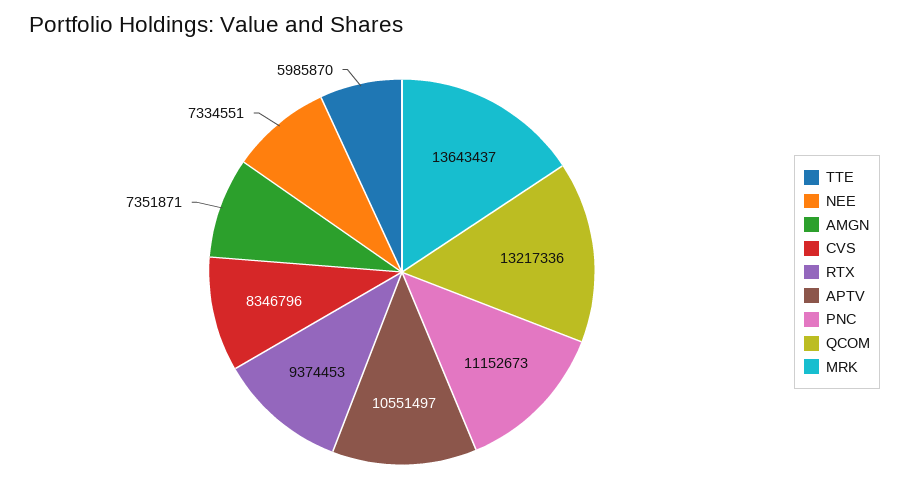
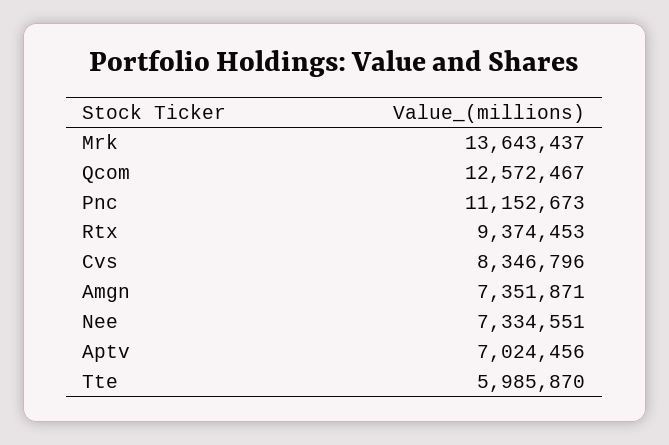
  {
    "TTE": 5985870,
    "NEE": 7334551,
    "AMGN": 7351871,
    "CVS": 8346796,
    "RTX": 9374453,
-   "APTV": 10551497,
+   "APTV": 7024456,
    "PNC": 11152673,
-   "QCOM": 13217336,
+   "QCOM": 12572467,
    "MRK": 13643437
  }

